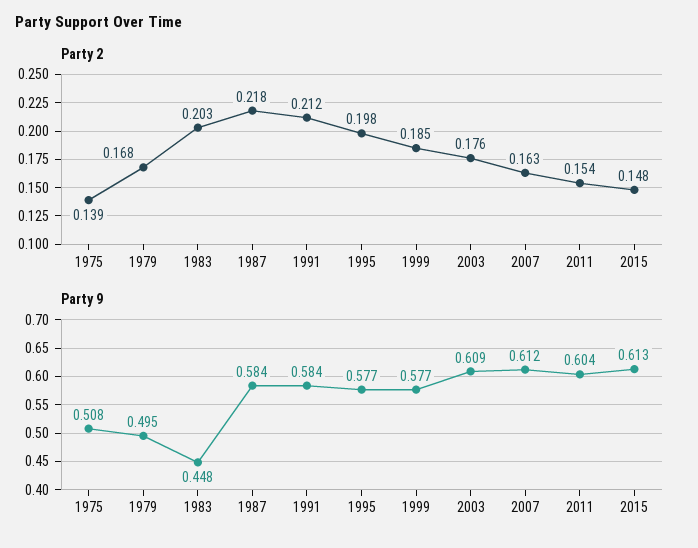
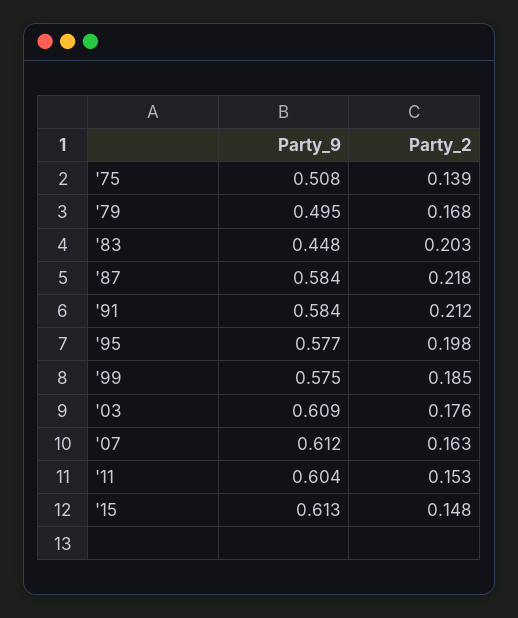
  {
    "Party 2": {
      "1975": 0.139,
      "1979": 0.168,
      "1983": 0.203,
      "1987": 0.218,
      "1991": 0.212,
      "1995": 0.198,
      "1999": 0.185,
      "2003": 0.176,
      "2007": 0.163,
-     "2011": 0.154,
+     "2011": 0.153,
      "2015": 0.148
    },
    "Party 9": {
      "1975": 0.508,
      "1979": 0.495,
      "1983": 0.448,
      "1987": 0.584,
      "1991": 0.584,
      "1995": 0.577,
-     "1999": 0.577,
+     "1999": 0.575,
      "2003": 0.609,
      "2007": 0.612,
      "2011": 0.604,
      "2015": 0.613
    }
  }

